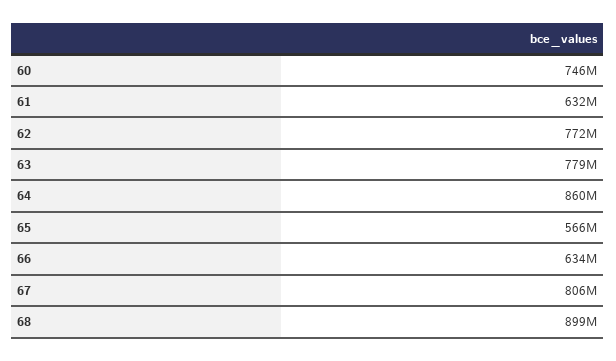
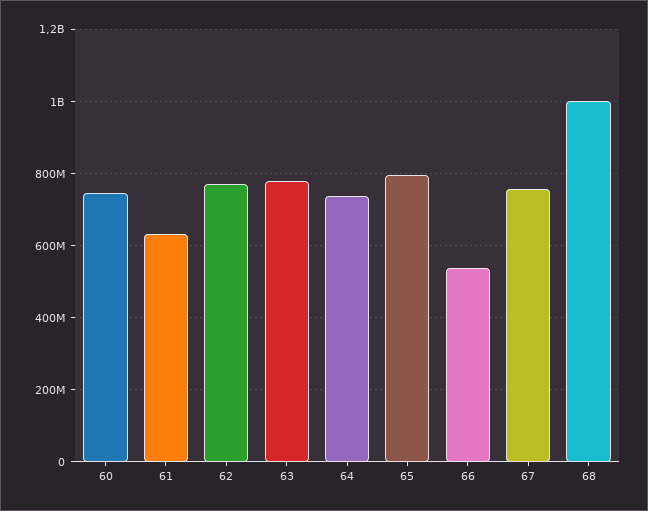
  {
    "60": 746000000,
    "61": 632000000,
    "62": 772000000,
    "63": 779000000,
-   "64": 860000000,
+   "64": 740000000,
-   "65": 566000000,
+   "65": 800000000,
-   "66": 634000000,
+   "66": 540000000,
-   "67": 806000000,
+   "67": 760000000,
-   "68": 899000000
+   "68": 1000000000
  }

